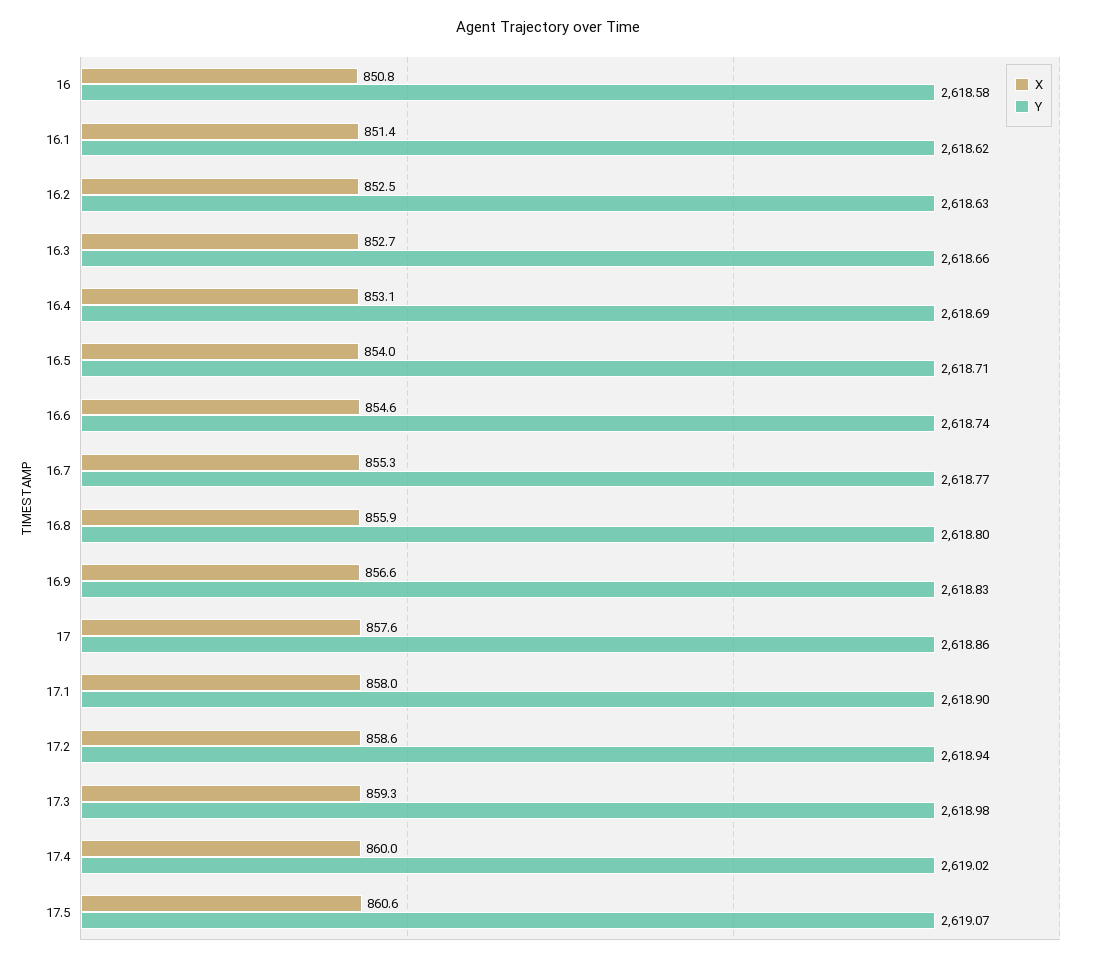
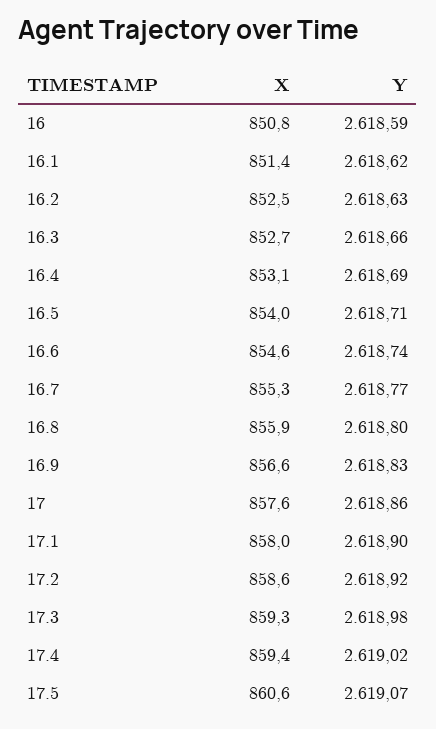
  {
    "X": {
      "16": 850.8,
      "16.1": 851.4,
      "16.2": 852.5,
      "16.3": 852.7,
      "16.4": 853.1,
      "16.5": 854,
      "16.6": 854.6,
      "16.7": 855.3,
      "16.8": 855.9,
      "16.9": 856.6,
      "17": 857.6,
      "17.1": 858,
      "17.2": 858.6,
      "17.3": 859.3,
-     "17.4": 860,
+     "17.4": 859.4,
      "17.5": 860.6
    },
    "Y": {
-     "16": 2618.58,
+     "16": 2618.59,
      "16.1": 2618.62,
      "16.2": 2618.63,
      "16.3": 2618.66,
      "16.4": 2618.69,
      "16.5": 2618.71,
      "16.6": 2618.74,
      "16.7": 2618.77,
      "16.8": 2618.8,
      "16.9": 2618.83,
      "17": 2618.86,
      "17.1": 2618.9,
-     "17.2": 2618.94,
+     "17.2": 2618.92,
      "17.3": 2618.98,
      "17.4": 2619.02,
      "17.5": 2619.07
    }
  }

